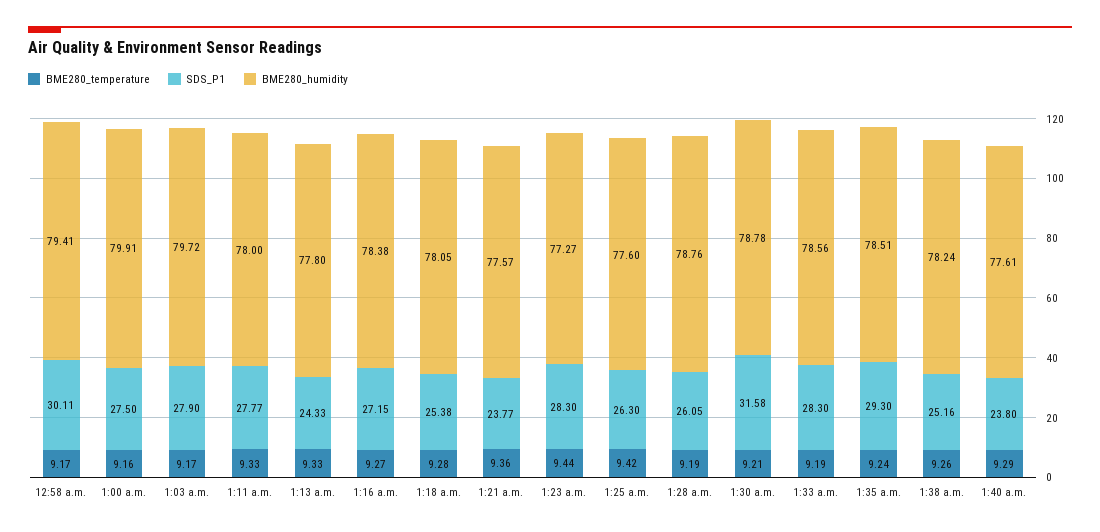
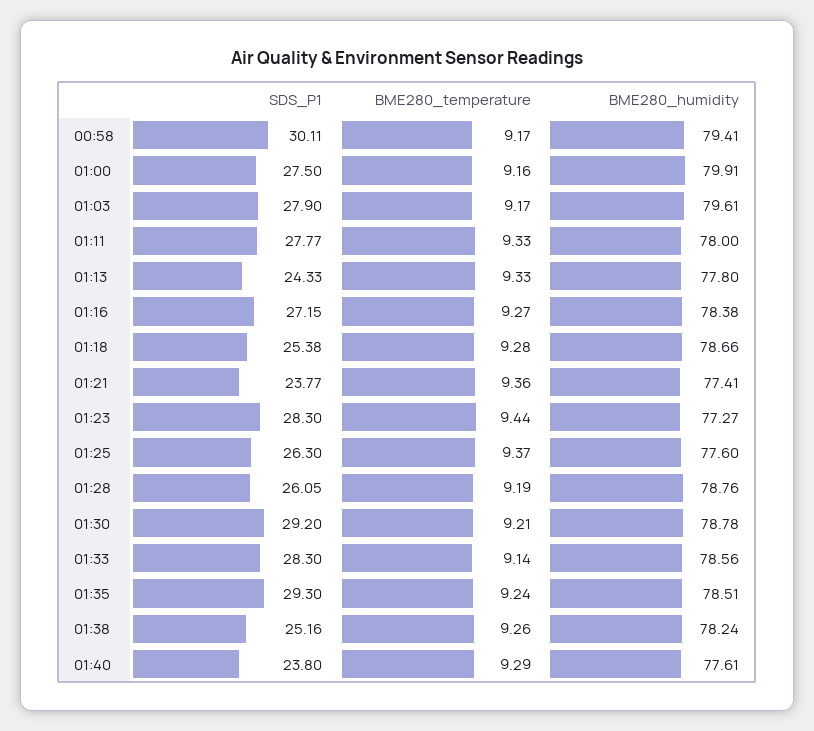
  {
    "BME280_temperature": {
      "12:58 a.m.": 9.17,
      "1:00 a.m.": 9.16,
      "1:03 a.m.": 9.17,
      "1:11 a.m.": 9.33,
      "1:13 a.m.": 9.33,
      "1:16 a.m.": 9.27,
      "1:18 a.m.": 9.28,
      "1:21 a.m.": 9.36,
      "1:23 a.m.": 9.44,
-     "1:25 a.m.": 9.42,
+     "1:25 a.m.": 9.37,
      "1:28 a.m.": 9.19,
      "1:30 a.m.": 9.21,
-     "1:33 a.m.": 9.19,
+     "1:33 a.m.": 9.14,
      "1:35 a.m.": 9.24,
      "1:38 a.m.": 9.26,
      "1:40 a.m.": 9.29
    },
    "SDS_P1": {
      "12:58 a.m.": 30.11,
      "1:00 a.m.": 27.5,
      "1:03 a.m.": 27.9,
      "1:11 a.m.": 27.77,
      "1:13 a.m.": 24.33,
      "1:16 a.m.": 27.15,
      "1:18 a.m.": 25.38,
      "1:21 a.m.": 23.77,
      "1:23 a.m.": 28.3,
      "1:25 a.m.": 26.3,
      "1:28 a.m.": 26.05,
-     "1:30 a.m.": 31.58,
+     "1:30 a.m.": 29.2,
      "1:33 a.m.": 28.3,
      "1:35 a.m.": 29.3,
      "1:38 a.m.": 25.16,
      "1:40 a.m.": 23.8
    },
    "BME280_humidity": {
      "12:58 a.m.": 79.41,
      "1:00 a.m.": 79.91,
-     "1:03 a.m.": 79.72,
+     "1:03 a.m.": 79.61,
      "1:11 a.m.": 78,
      "1:13 a.m.": 77.8,
      "1:16 a.m.": 78.38,
-     "1:18 a.m.": 78.05,
+     "1:18 a.m.": 78.66,
-     "1:21 a.m.": 77.57,
+     "1:21 a.m.": 77.41,
      "1:23 a.m.": 77.27,
      "1:25 a.m.": 77.6,
      "1:28 a.m.": 78.76,
      "1:30 a.m.": 78.78,
      "1:33 a.m.": 78.56,
      "1:35 a.m.": 78.51,
      "1:38 a.m.": 78.24,
      "1:40 a.m.": 77.61
    }
  }

